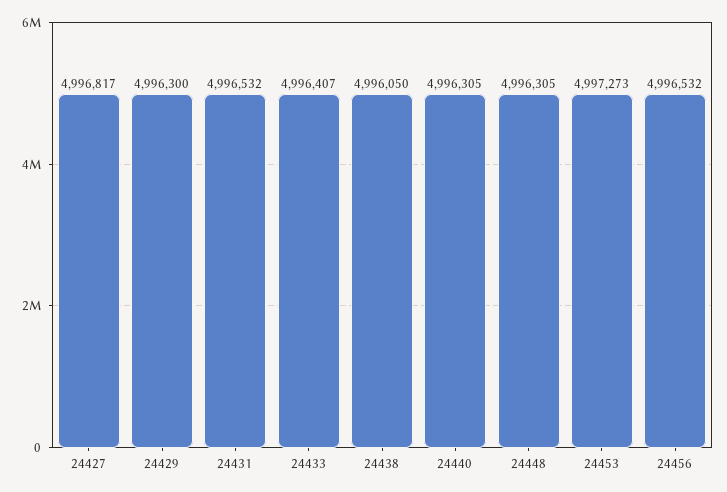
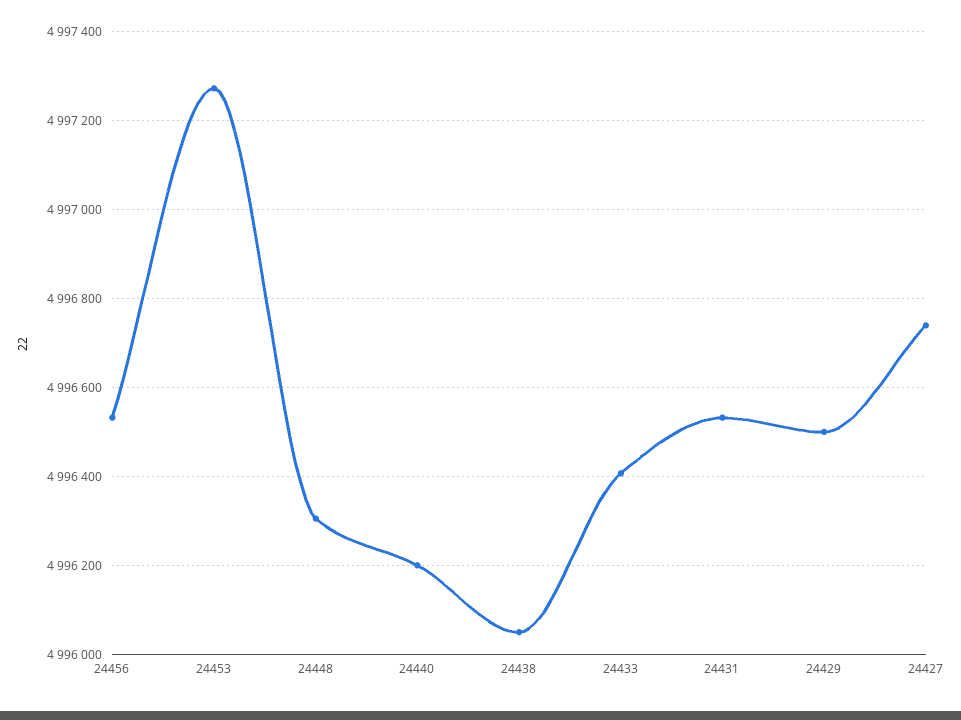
  {
-   "24427": 4996817,
+   "24427": 4996740,
-   "24429": 4996300,
+   "24429": 4996500,
    "24431": 4996532,
    "24433": 4996407,
    "24438": 4996050,
-   "24440": 4996305,
+   "24440": 4996200,
    "24448": 4996305,
    "24453": 4997273,
    "24456": 4996532
  }

